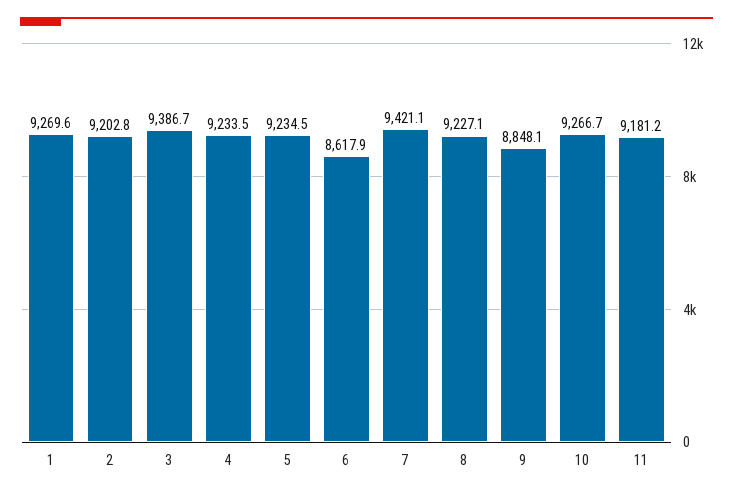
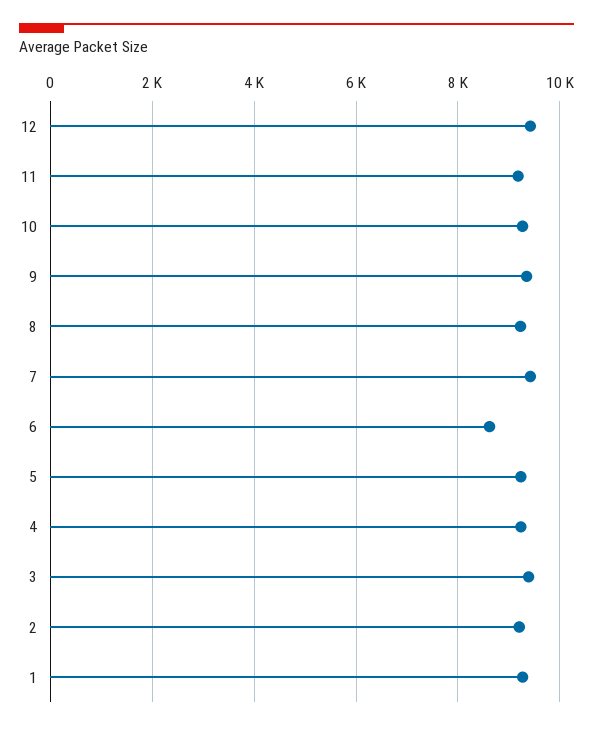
  {
    "1": 9269.6,
    "2": 9202.8,
    "3": 9386.7,
    "4": 9233.5,
    "5": 9234.5,
    "6": 8617.9,
    "7": 9421.1,
    "8": 9227.1,
-   "9": 8848.1,
+   "9": 9400,
    "10": 9266.7,
-   "11": 9181.2
+   "11": 9181.2,
+   "12": 9400
  }

